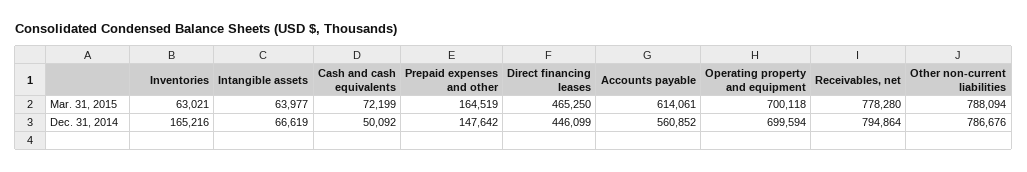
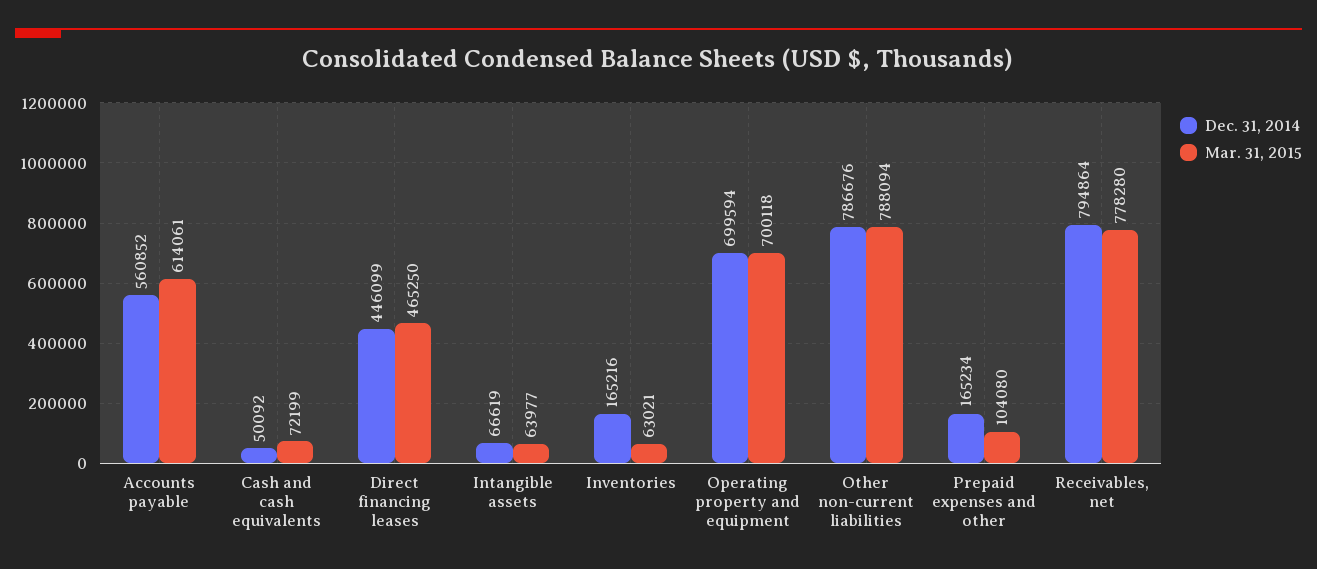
  {
    "Mar. 31, 2015": {
      "Inventories": 63021,
      "Intangible assets": 63977,
      "Cash and cash equivalents": 72199,
-     "Prepaid expenses and other": 164519,
+     "Prepaid expenses and other": 104080,
      "Direct financing leases": 465250,
      "Accounts payable": 614061,
      "Operating property and equipment": 700118,
      "Receivables, net": 778280,
      "Other non-current liabilities": 788094
    },
    "Dec. 31, 2014": {
      "Inventories": 165216,
      "Intangible assets": 66619,
      "Cash and cash equivalents": 50092,
-     "Prepaid expenses and other": 147642,
+     "Prepaid expenses and other": 165234,
      "Direct financing leases": 446099,
      "Accounts payable": 560852,
      "Operating property and equipment": 699594,
      "Receivables, net": 794864,
      "Other non-current liabilities": 786676
    }
  }

